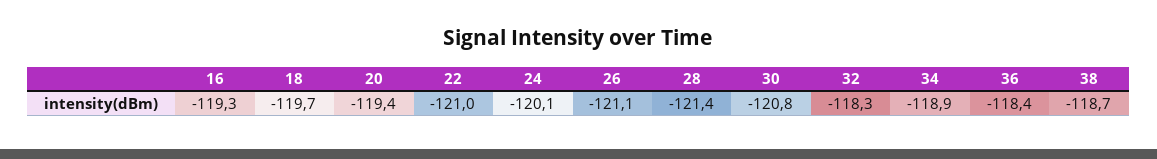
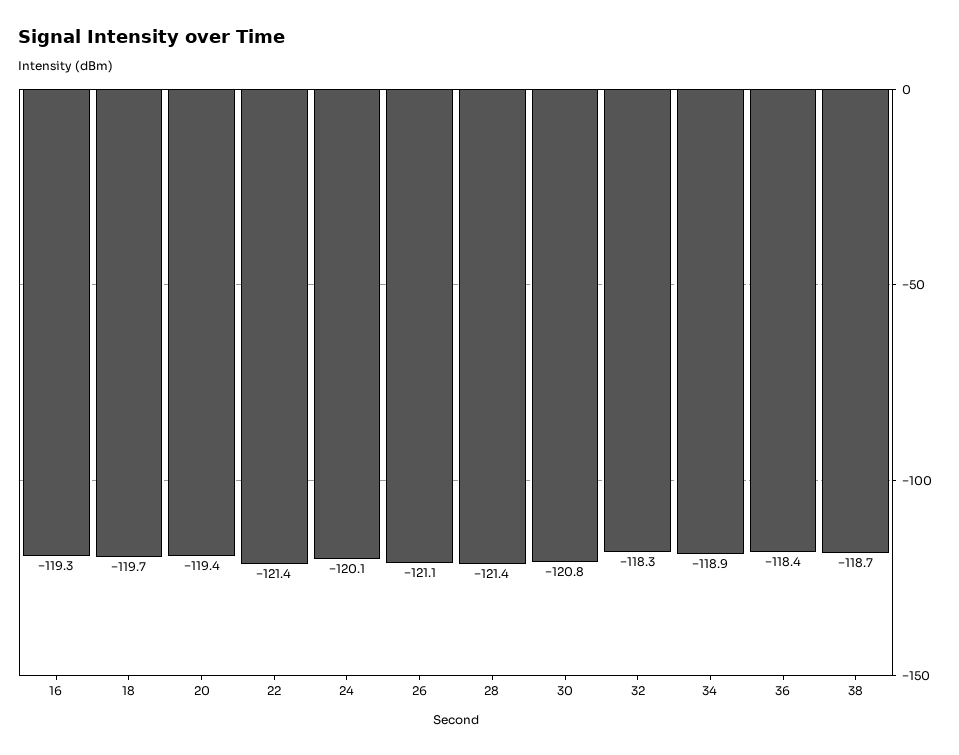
  {
    "16": -119.3,
    "18": -119.7,
    "20": -119.4,
-   "22": -121,
+   "22": -121.4,
    "24": -120.1,
    "26": -121.1,
    "28": -121.4,
    "30": -120.8,
    "32": -118.3,
    "34": -118.9,
    "36": -118.4,
    "38": -118.7
  }

